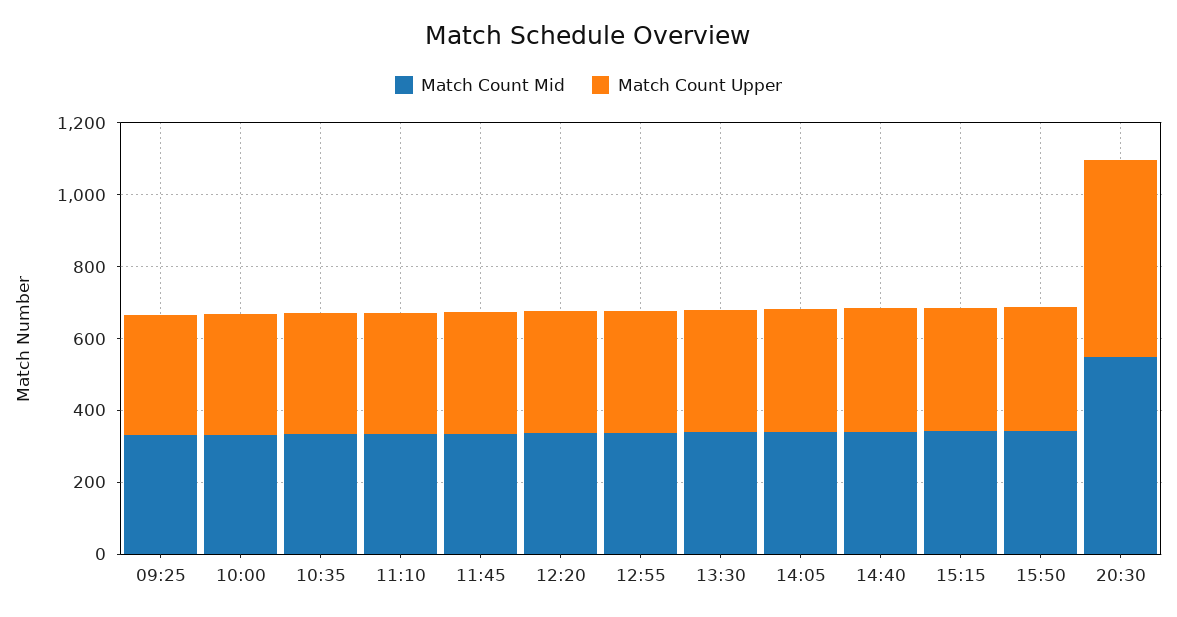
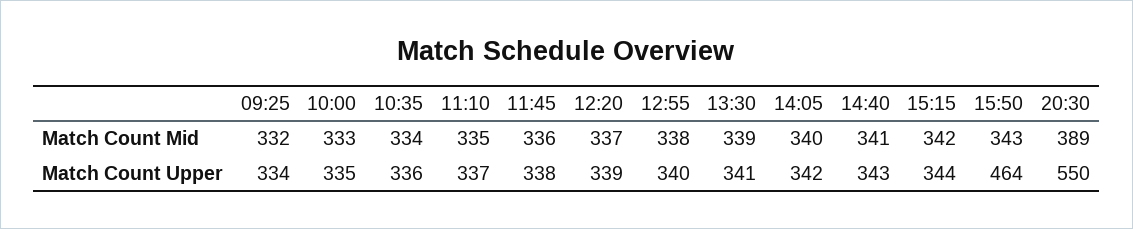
  {
    "Match Count Mid": {
      "09:25": 332,
      "10:00": 333,
      "10:35": 334,
      "11:10": 335,
      "11:45": 336,
      "12:20": 337,
      "12:55": 338,
      "13:30": 339,
      "14:05": 340,
      "14:40": 341,
      "15:15": 342,
      "15:50": 343,
-     "20:30": 550
+     "20:30": 389
    },
    "Match Count Upper": {
      "09:25": 334,
      "10:00": 335,
      "10:35": 336,
      "11:10": 337,
      "11:45": 338,
      "12:20": 339,
      "12:55": 340,
      "13:30": 341,
      "14:05": 342,
      "14:40": 343,
      "15:15": 344,
-     "15:50": 350,
+     "15:50": 464,
      "20:30": 550
    }
  }

